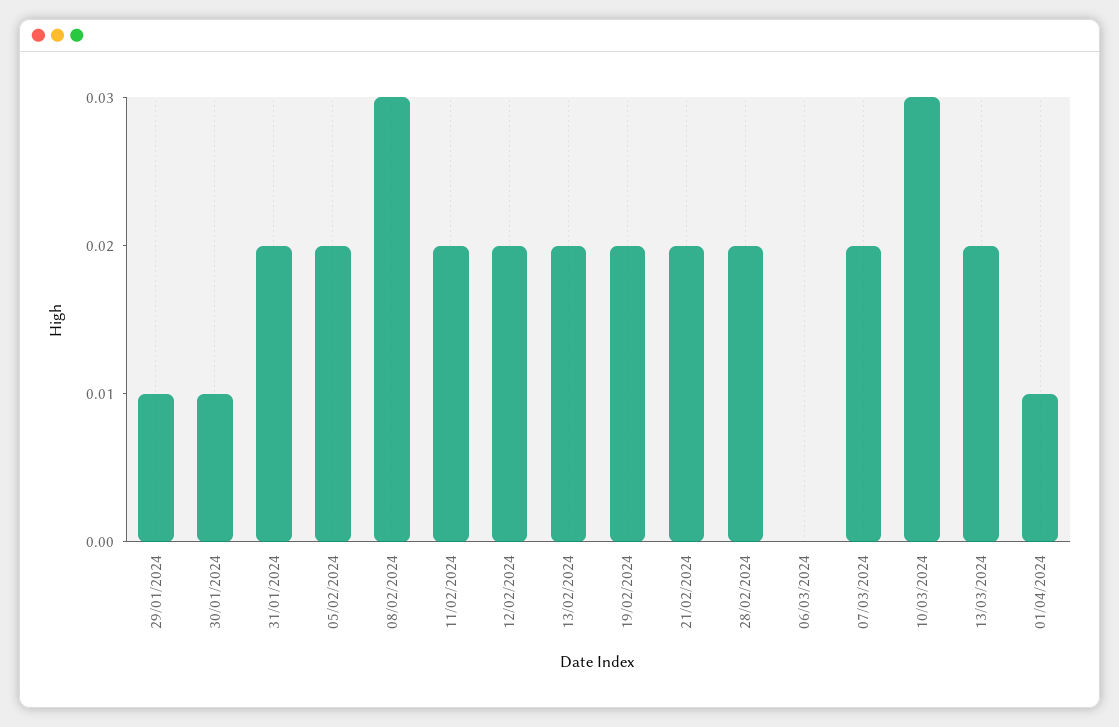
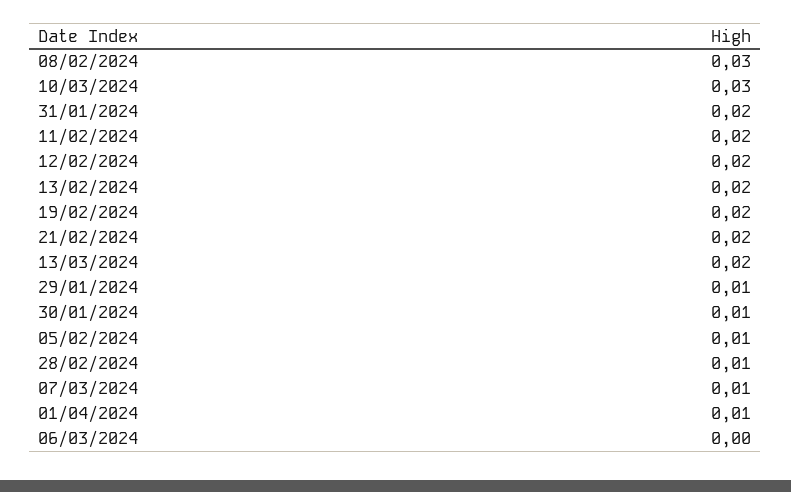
  {
    "29/01/2024": 0.01,
    "30/01/2024": 0.01,
    "31/01/2024": 0.02,
-   "05/02/2024": 0.02,
+   "05/02/2024": 0.01,
    "08/02/2024": 0.03,
    "11/02/2024": 0.02,
    "12/02/2024": 0.02,
    "13/02/2024": 0.02,
    "19/02/2024": 0.02,
    "21/02/2024": 0.02,
-   "28/02/2024": 0.02,
+   "28/02/2024": 0.01,
    "06/03/2024": 0,
-   "07/03/2024": 0.02,
+   "07/03/2024": 0.01,
    "10/03/2024": 0.03,
    "13/03/2024": 0.02,
    "01/04/2024": 0.01
  }

